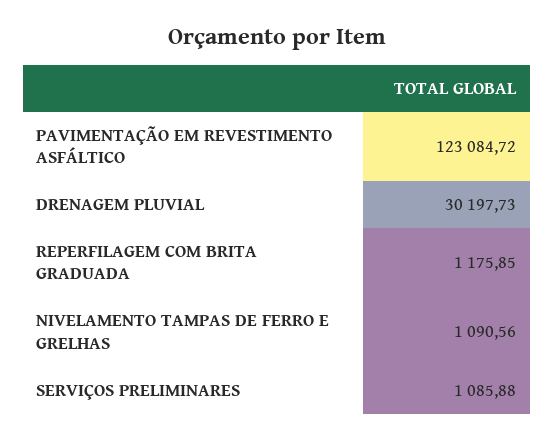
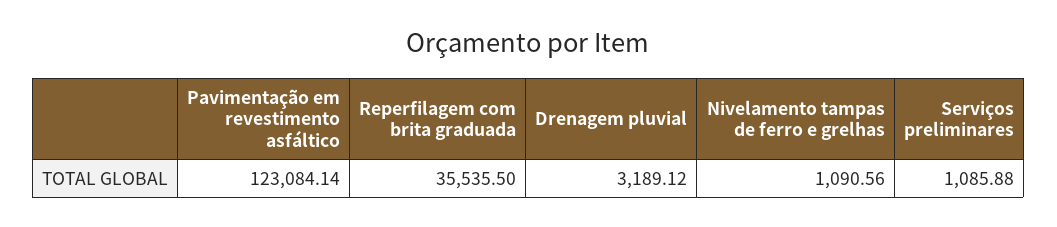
  {
-   "PAVIMENTAÇÃO EM REVESTIMENTO ASFÁLTICO": 123084.72,
+   "PAVIMENTAÇÃO EM REVESTIMENTO ASFÁLTICO": 123084.14,
-   "DRENAGEM PLUVIAL": 30197.73,
+   "DRENAGEM PLUVIAL": 3189.12,
-   "REPERFILAGEM COM BRITA GRADUADA": 1175.85,
+   "REPERFILAGEM COM BRITA GRADUADA": 35535.5,
    "NIVELAMENTO TAMPAS DE FERRO E GRELHAS": 1090.56,
    "SERVIÇOS PRELIMINARES": 1085.88
  }

